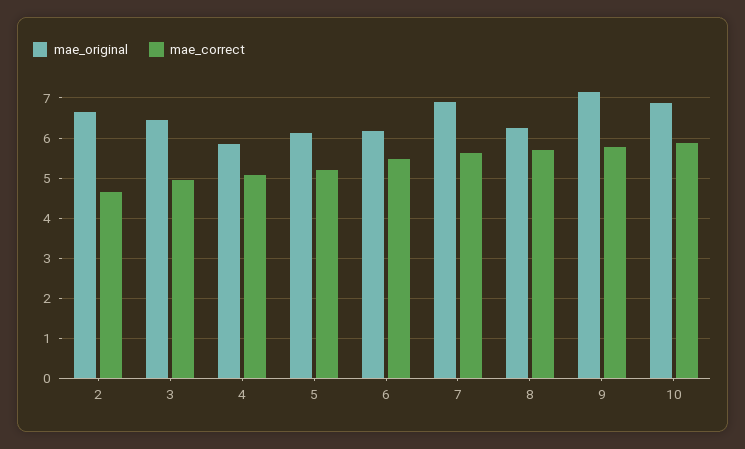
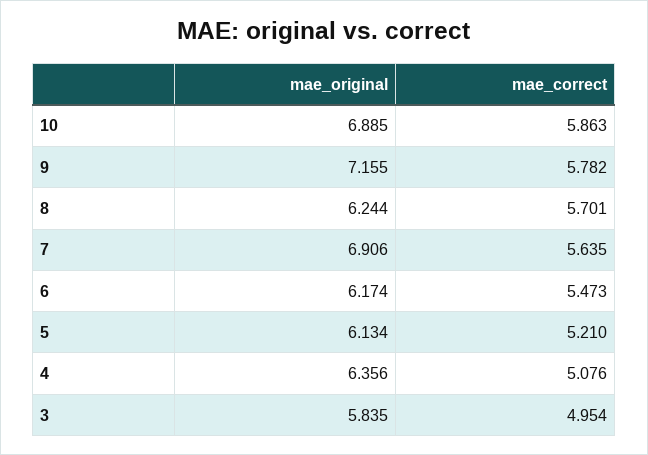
  {
    "mae_original": {
-     "2": 6.6,
-     "3": 6.4,
+     "3": 5.835,
-     "4": 5.8,
+     "4": 6.356,
      "5": 6.134,
      "6": 6.174,
      "7": 6.906,
      "8": 6.244,
      "9": 7.155,
      "10": 6.885
    },
    "mae_correct": {
-     "2": 4.6,
      "3": 4.954,
      "4": 5.076,
      "5": 5.21,
      "6": 5.473,
      "7": 5.635,
      "8": 5.701,
      "9": 5.782,
      "10": 5.863
    }
  }

